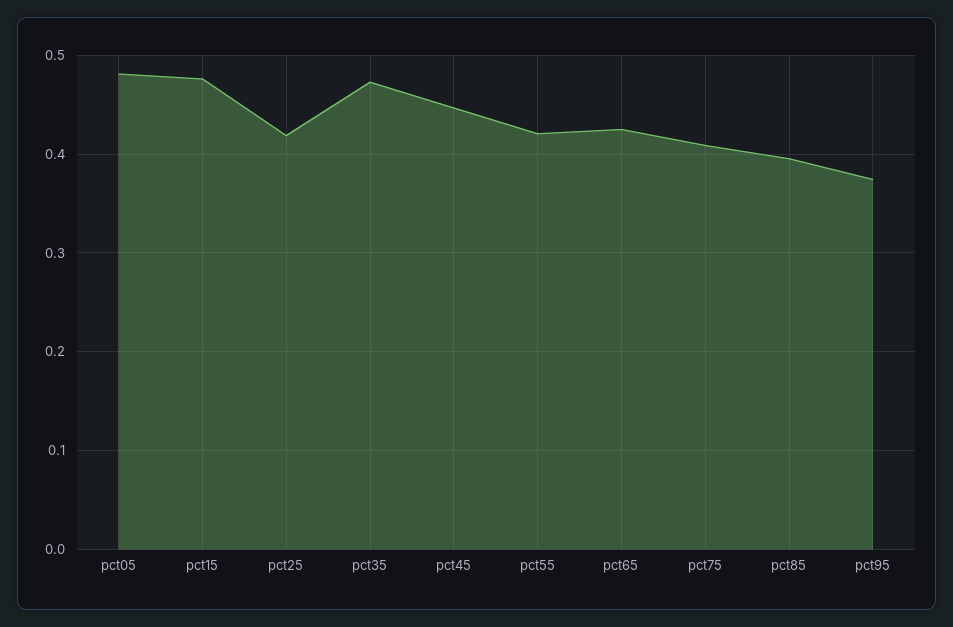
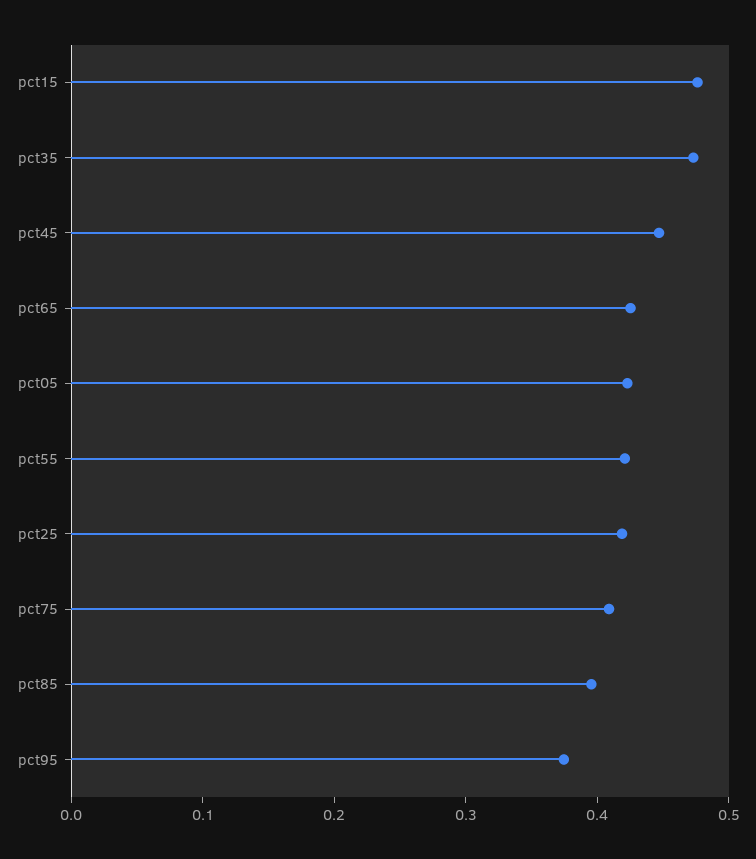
  {
-   "pct05": 0.48,
+   "pct05": 0.42,
    "pct15": 0.48,
    "pct25": 0.42,
    "pct35": 0.47,
    "pct45": 0.45,
    "pct55": 0.42,
    "pct65": 0.43,
    "pct75": 0.41,
    "pct85": 0.4,
    "pct95": 0.37
  }

